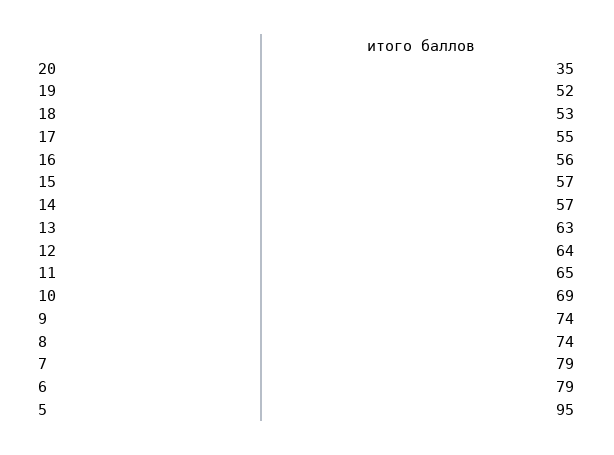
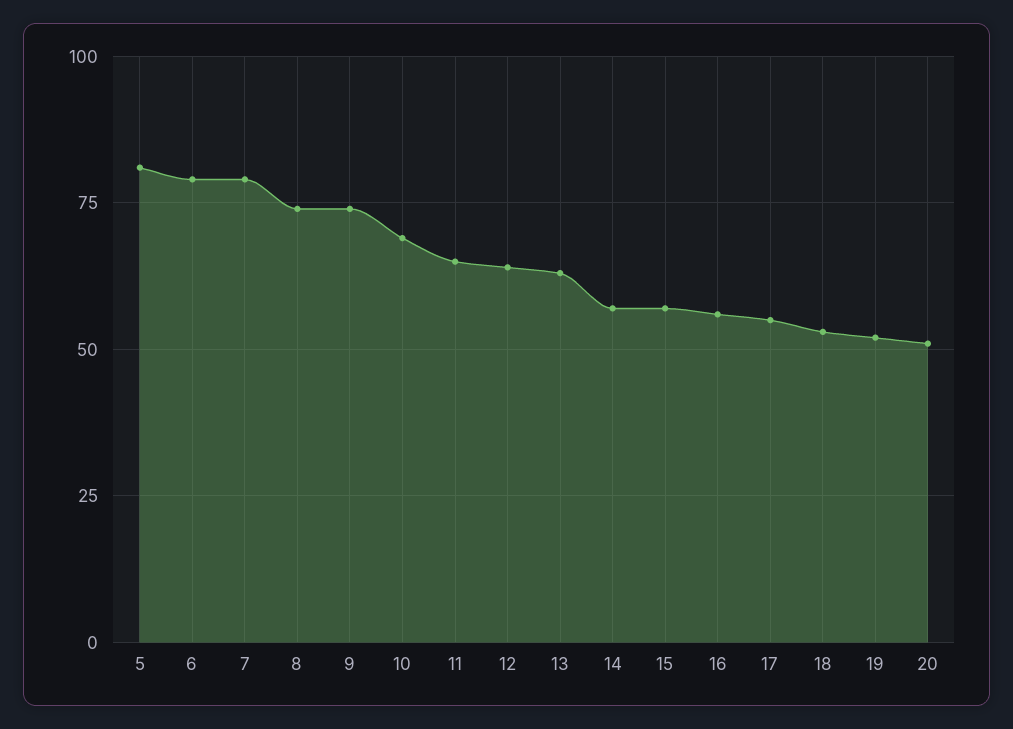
  {
-   "20": 35,
+   "20": 50,
    "19": 52,
    "18": 53,
    "17": 55,
    "16": 56,
    "15": 57,
    "14": 57,
    "13": 63,
    "12": 64,
    "11": 65,
    "10": 69,
    "9": 74,
    "8": 74,
    "7": 79,
    "6": 79,
-   "5": 95
+   "5": 80
  }

